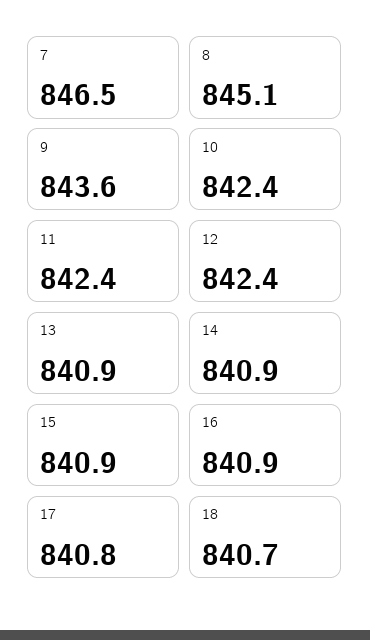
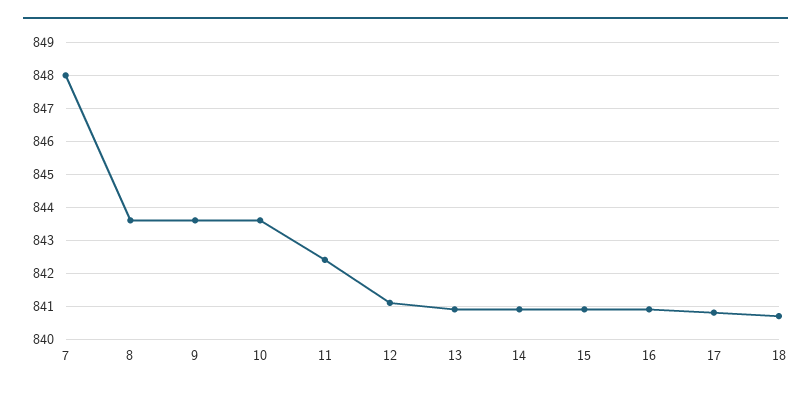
  {
-   "7": 846.5,
+   "7": 848,
-   "8": 845.1,
+   "8": 843.5,
    "9": 843.6,
-   "10": 842.4,
+   "10": 843.5,
    "11": 842.4,
-   "12": 842.4,
+   "12": 841,
    "13": 840.9,
    "14": 840.9,
    "15": 840.9,
    "16": 840.9,
    "17": 840.8,
    "18": 840.7
  }

